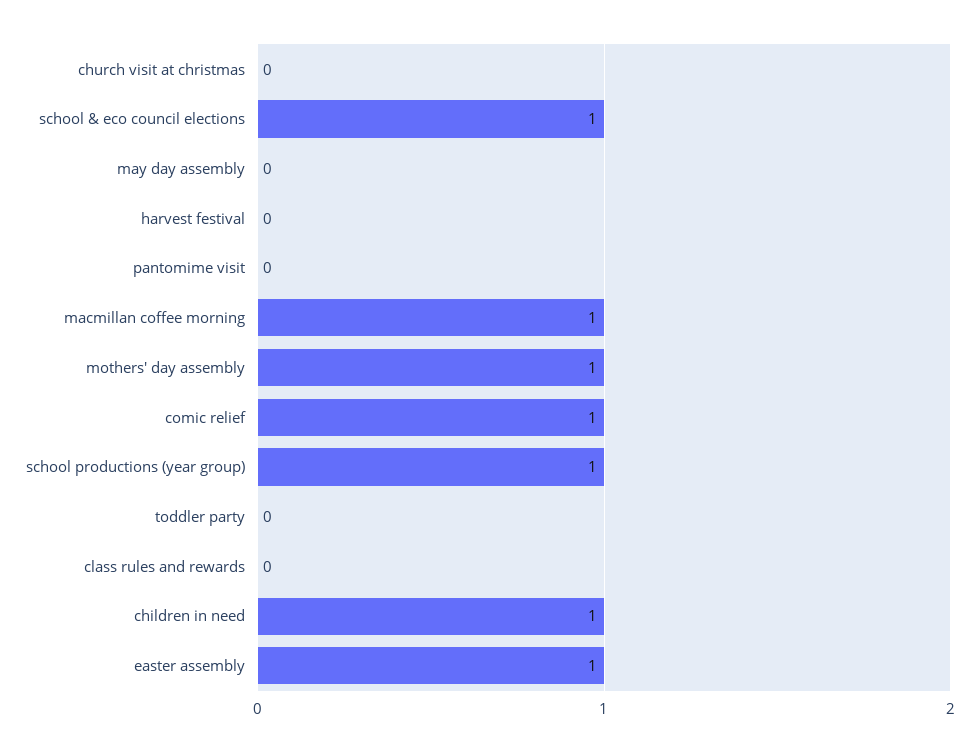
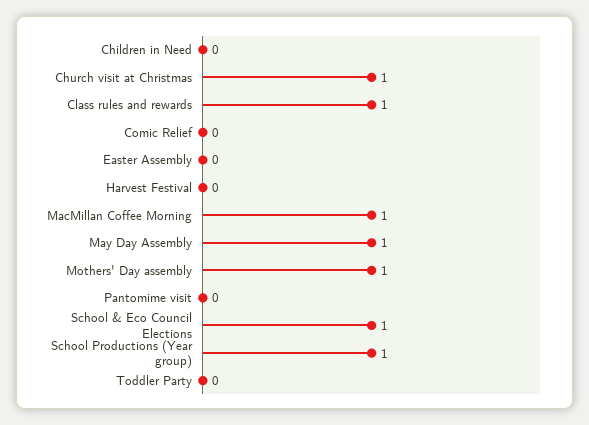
  {
-   "church visit at christmas": 0,
+   "church visit at christmas": 1,
    "school & eco council elections": 1,
-   "may day assembly": 0,
+   "may day assembly": 1,
    "harvest festival": 0,
    "pantomime visit": 0,
    "macmillan coffee morning": 1,
    "mothers' day assembly": 1,
-   "comic relief": 1,
+   "comic relief": 0,
    "school productions (year group)": 1,
    "toddler party": 0,
-   "class rules and rewards": 0,
+   "class rules and rewards": 1,
-   "children in need": 1,
+   "children in need": 0,
-   "easter assembly": 1
+   "easter assembly": 0
  }

